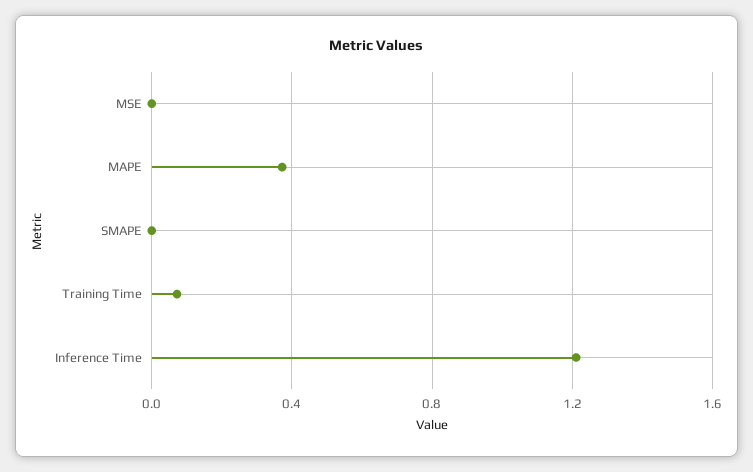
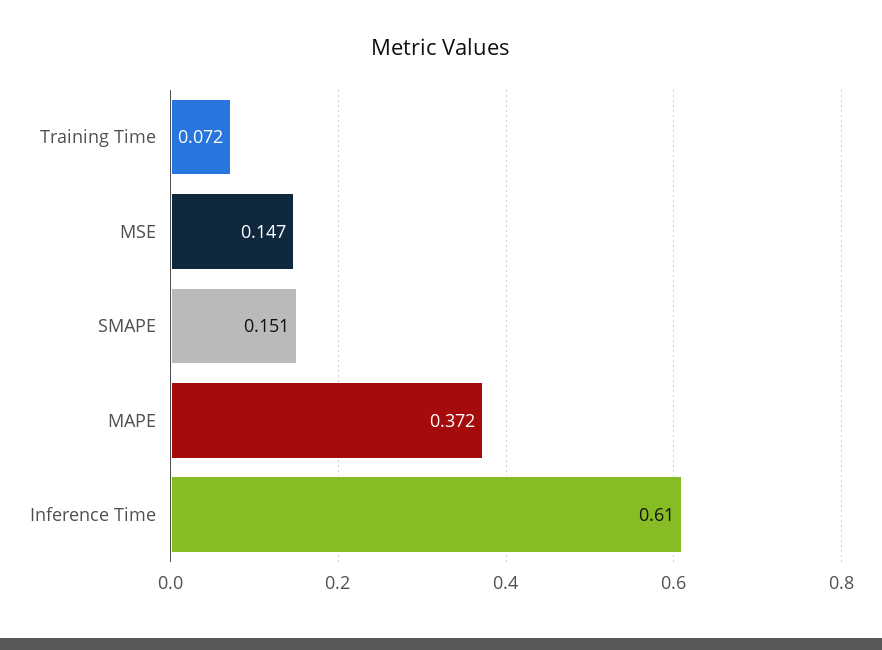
  {
-   "MSE": 0,
+   "MSE": 0.147,
    "MAPE": 0.372,
-   "SMAPE": 0,
+   "SMAPE": 0.151,
    "Training Time": 0.072,
-   "Inference Time": 1.2
+   "Inference Time": 0.61
  }

